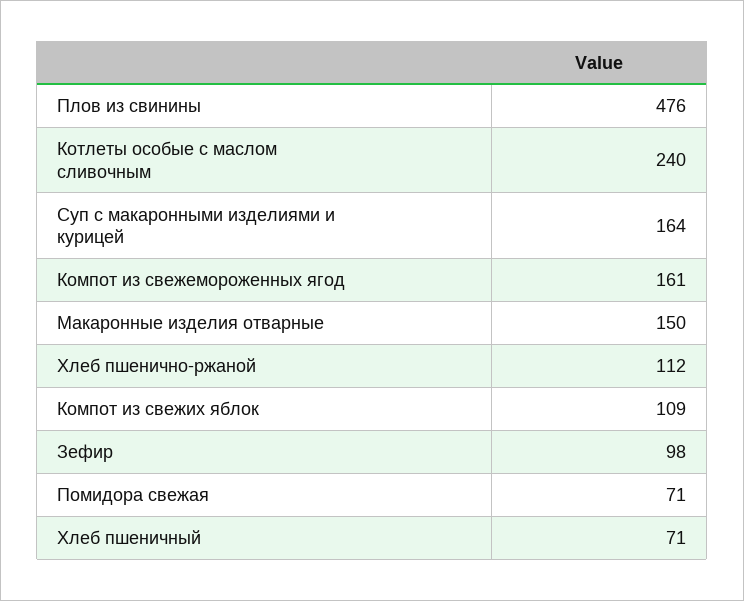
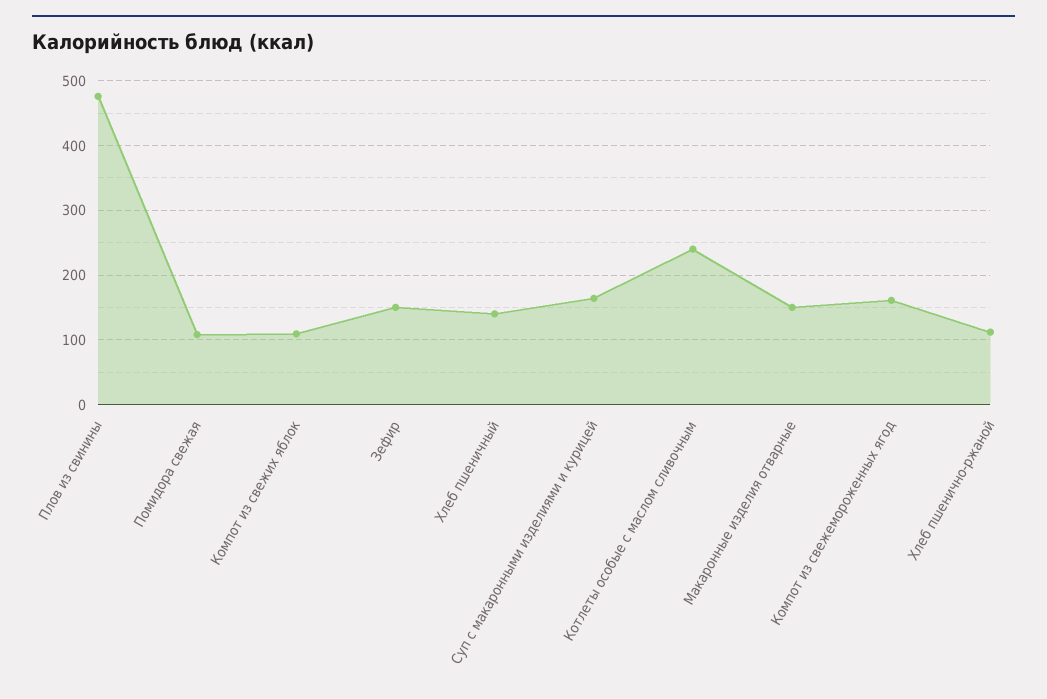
  {
    "Плов из свинины": 476,
    "Котлеты особые с маслом сливочным": 240,
    "Суп с макаронными изделиями и курицей": 164,
    "Компот из свежемороженных ягод": 161,
    "Макаронные изделия отварные": 150,
    "Хлеб пшенично-ржаной": 112,
    "Компот из свежих яблок": 109,
-   "Зефир": 98,
+   "Зефир": 150,
-   "Помидора свежая": 71,
+   "Помидора свежая": 110,
-   "Хлеб пшеничный": 71
+   "Хлеб пшеничный": 140
  }

